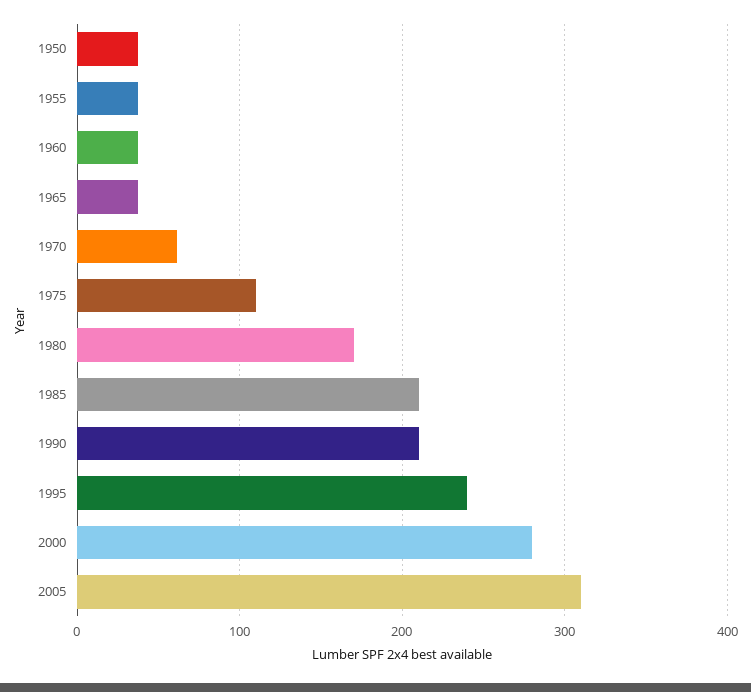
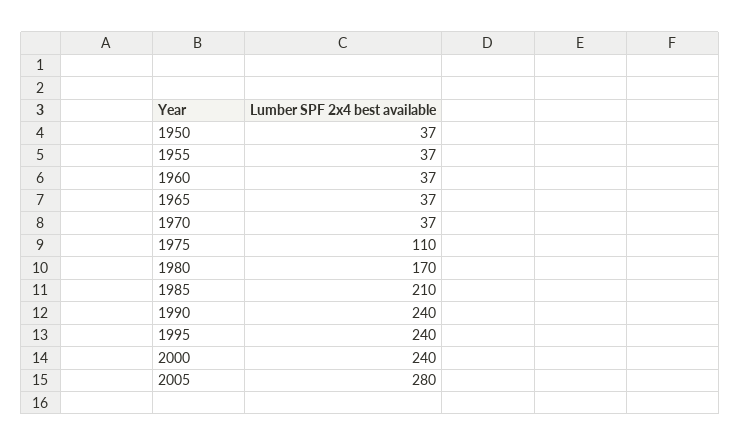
  {
    "1950": 37,
    "1955": 37,
    "1960": 37,
    "1965": 37,
-   "1970": 60,
+   "1970": 37,
    "1975": 110,
    "1980": 170,
    "1985": 210,
-   "1990": 210,
+   "1990": 240,
    "1995": 240,
-   "2000": 280,
+   "2000": 240,
-   "2005": 310
+   "2005": 280
  }

